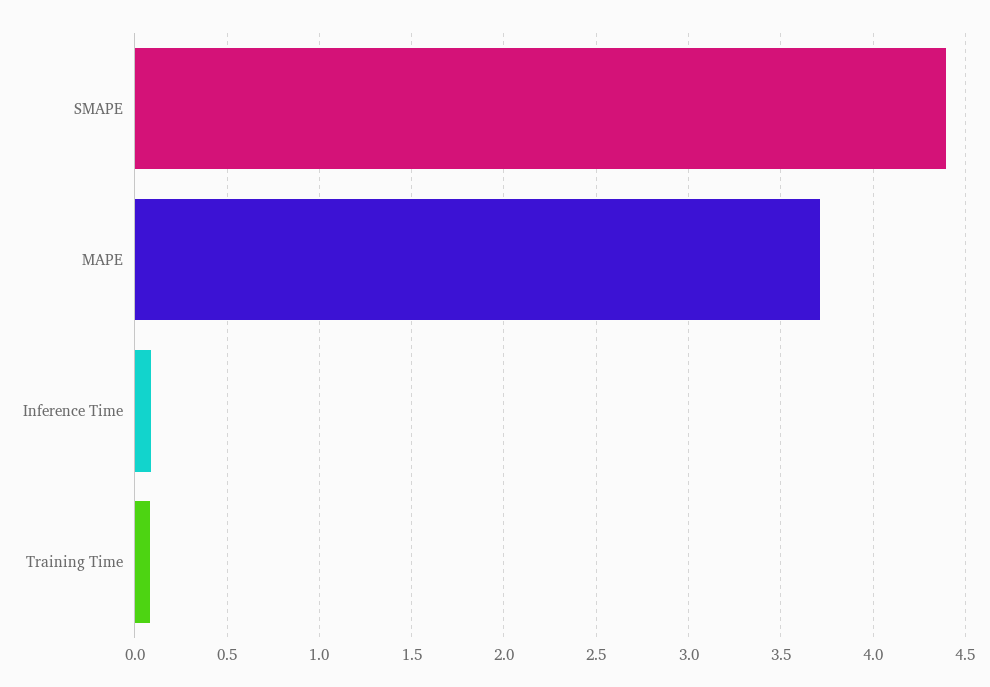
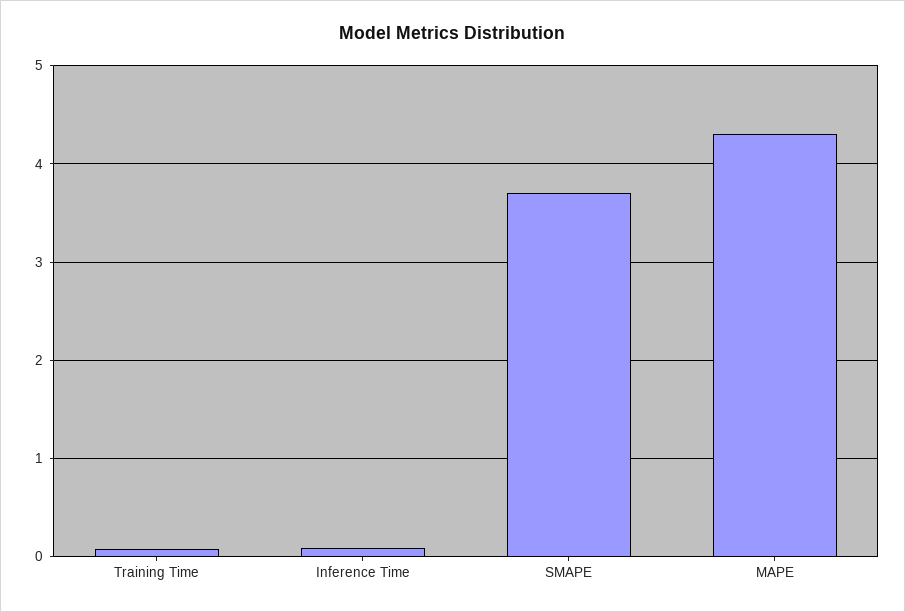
  {
-   "SMAPE": 4.4,
+   "SMAPE": 3.7,
-   "MAPE": 3.7,
+   "MAPE": 4.3,
    "Inference Time": 0.1,
    "Training Time": 0.1
  }

